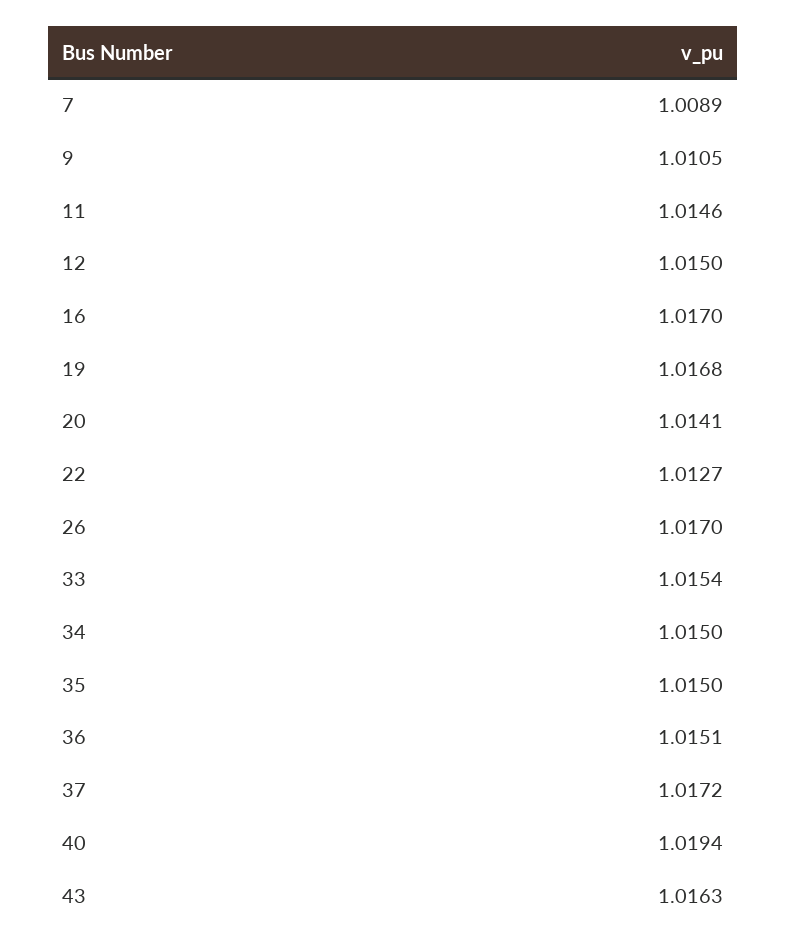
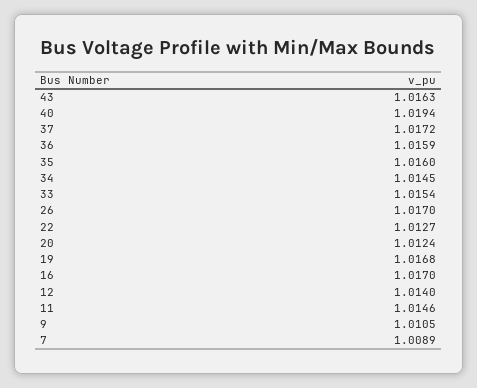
  {
    "7": 1.0089,
    "9": 1.0105,
    "11": 1.0146,
-   "12": 1.015,
+   "12": 1.014,
    "16": 1.017,
    "19": 1.0168,
-   "20": 1.0141,
+   "20": 1.0124,
    "22": 1.0127,
    "26": 1.017,
    "33": 1.0154,
-   "34": 1.015,
+   "34": 1.0145,
-   "35": 1.015,
+   "35": 1.016,
-   "36": 1.0151,
+   "36": 1.0159,
    "37": 1.0172,
    "40": 1.0194,
    "43": 1.0163
  }

